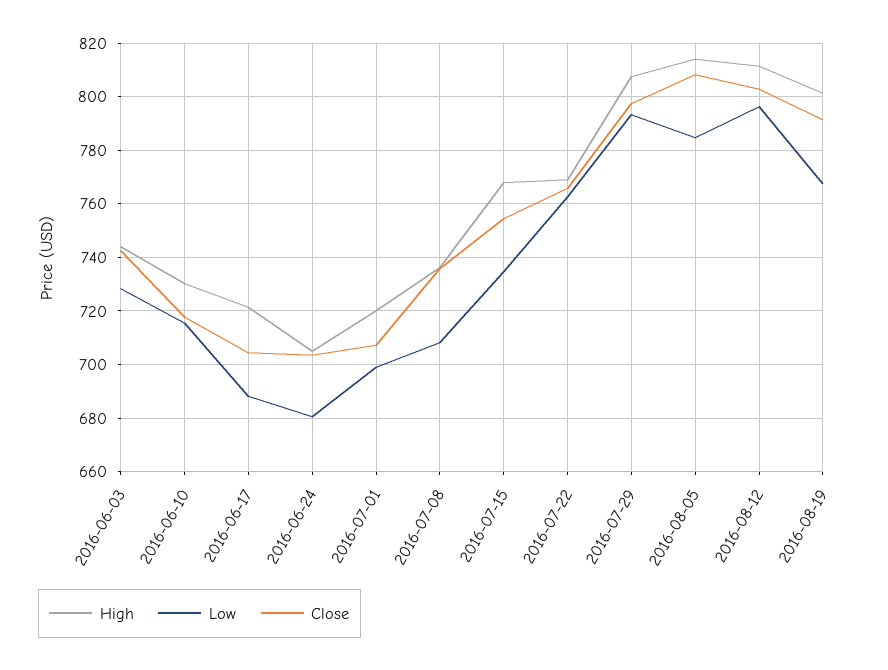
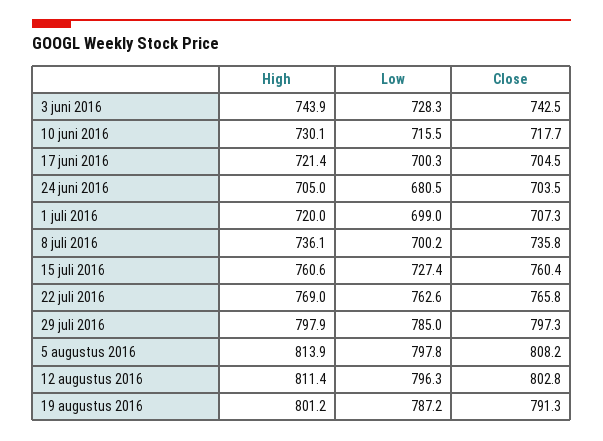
  {
    "High": {
      "2016-06-03": 743.9,
      "2016-06-10": 730.1,
      "2016-06-17": 721.4,
      "2016-06-24": 705,
      "2016-07-01": 720,
      "2016-07-08": 736.1,
-     "2016-07-15": 767.5,
+     "2016-07-15": 760.6,
      "2016-07-22": 769,
-     "2016-07-29": 807.5,
+     "2016-07-29": 797.9,
      "2016-08-05": 813.9,
      "2016-08-12": 811.4,
      "2016-08-19": 801.2
    },
    "Low": {
      "2016-06-03": 728.3,
      "2016-06-10": 715.5,
-     "2016-06-17": 687.5,
+     "2016-06-17": 700.3,
      "2016-06-24": 680.5,
      "2016-07-01": 699,
-     "2016-07-08": 707.5,
+     "2016-07-08": 700.2,
-     "2016-07-15": 735,
+     "2016-07-15": 727.4,
      "2016-07-22": 762.6,
-     "2016-07-29": 792.5,
+     "2016-07-29": 785,
-     "2016-08-05": 785,
+     "2016-08-05": 797.8,
      "2016-08-12": 796.3,
-     "2016-08-19": 767.5
+     "2016-08-19": 787.2
    },
    "Close": {
      "2016-06-03": 742.5,
      "2016-06-10": 717.7,
      "2016-06-17": 704.5,
      "2016-06-24": 703.5,
      "2016-07-01": 707.3,
      "2016-07-08": 735.8,
-     "2016-07-15": 755,
+     "2016-07-15": 760.4,
      "2016-07-22": 765.8,
      "2016-07-29": 797.3,
      "2016-08-05": 808.2,
      "2016-08-12": 802.8,
      "2016-08-19": 791.3
    }
  }

